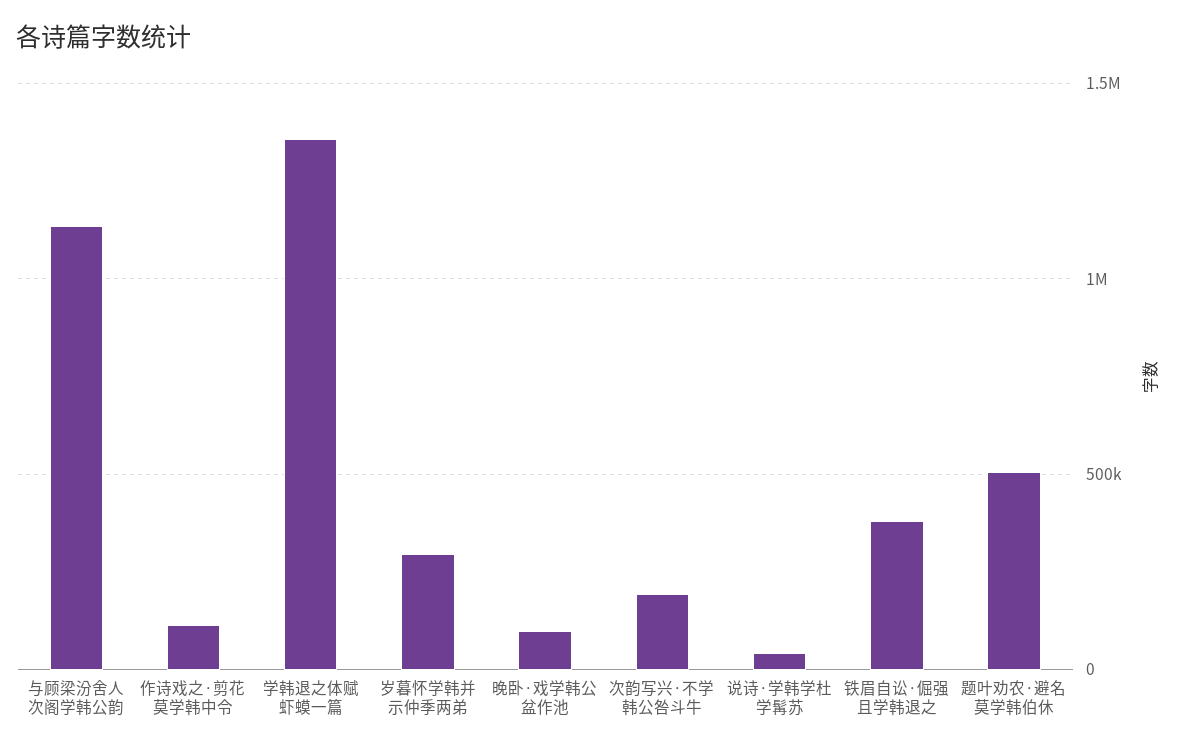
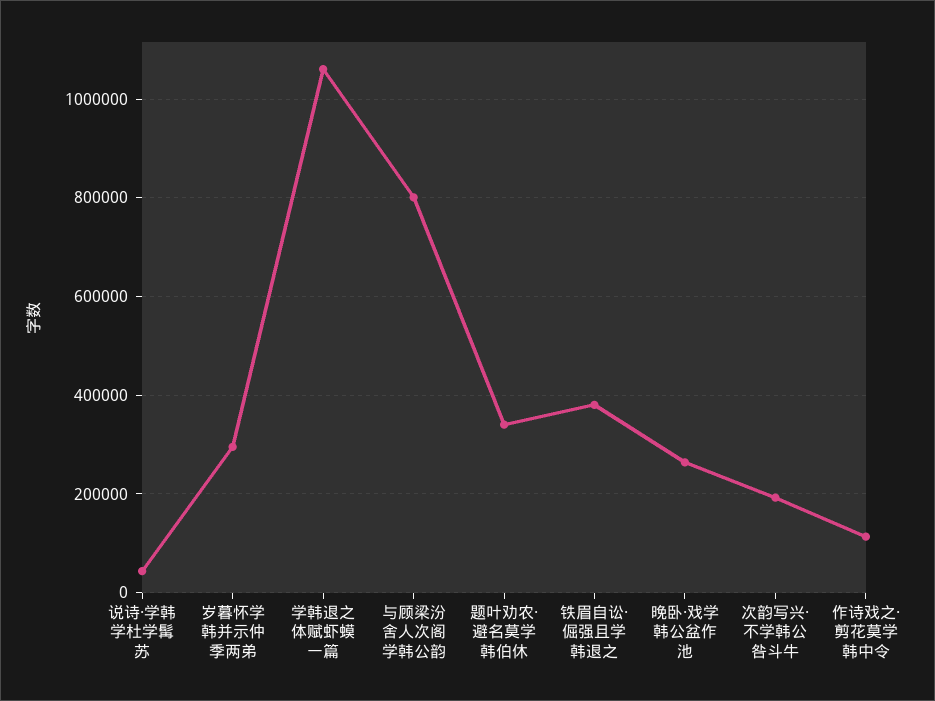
  {
-   "与顾梁汾舍人次阁学韩公韵": 1150000,
+   "与顾梁汾舍人次阁学韩公韵": 800000,
    "作诗戏之·剪花莫学韩中令": 120000,
-   "学韩退之体赋虾蟆一篇": 1350000,
+   "学韩退之体赋虾蟆一篇": 1060000,
    "岁暮怀学韩并示仲季两弟": 300000,
-   "晚卧·戏学韩公盆作池": 100000,
+   "晚卧·戏学韩公盆作池": 260000,
    "次韵写兴·不学韩公咎斗牛": 200000,
    "说诗·学韩学杜学髯苏": 40000,
    "铁眉自讼·倔强且学韩退之": 380000,
-   "题叶劝农·避名莫学韩伯休": 500000
+   "题叶劝农·避名莫学韩伯休": 340000
  }

